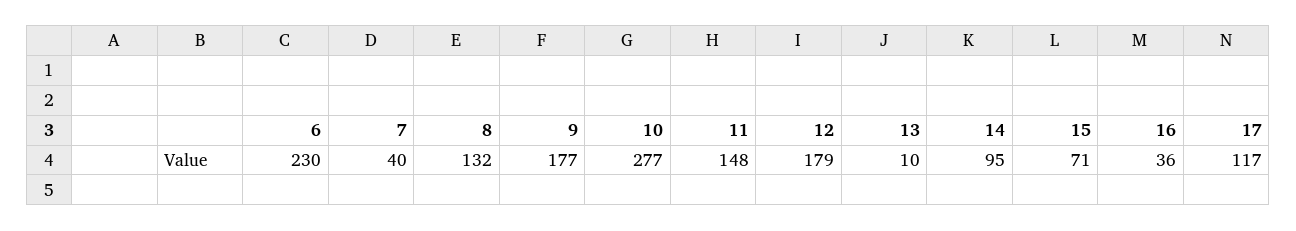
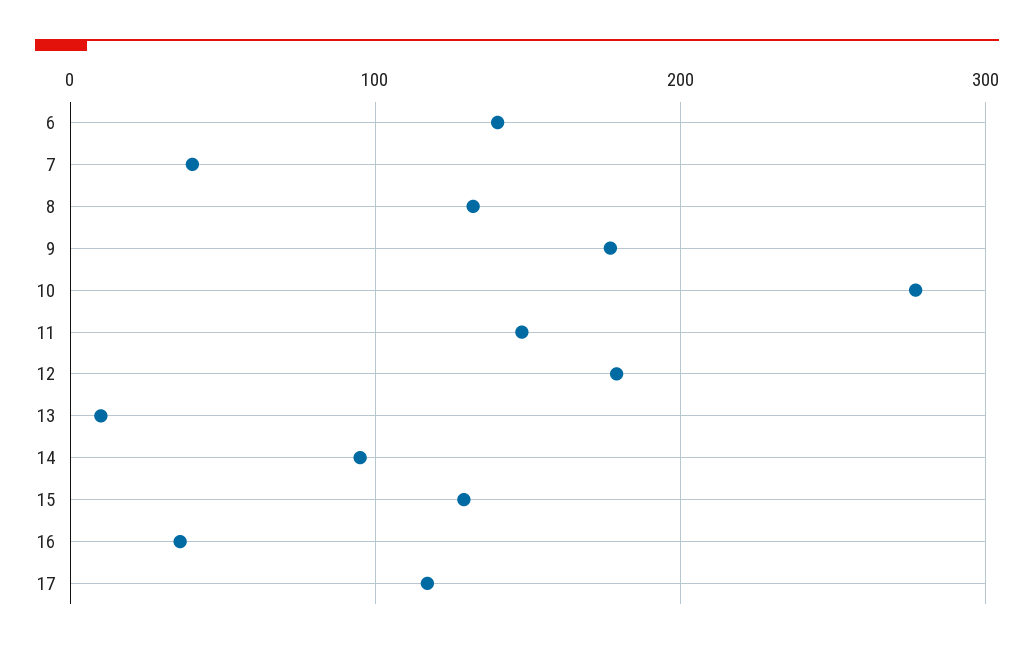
  {
-   "6": 230,
+   "6": 140,
    "7": 40,
    "8": 132,
    "9": 177,
    "10": 277,
    "11": 148,
    "12": 179,
    "13": 10,
    "14": 95,
-   "15": 71,
+   "15": 130,
    "16": 36,
    "17": 117
  }

